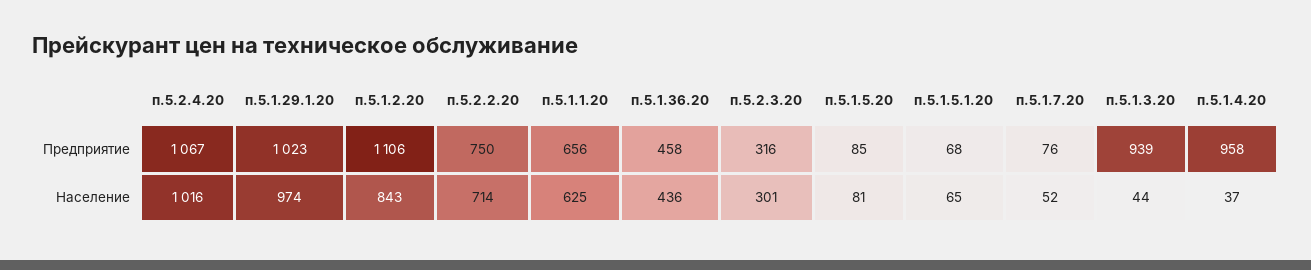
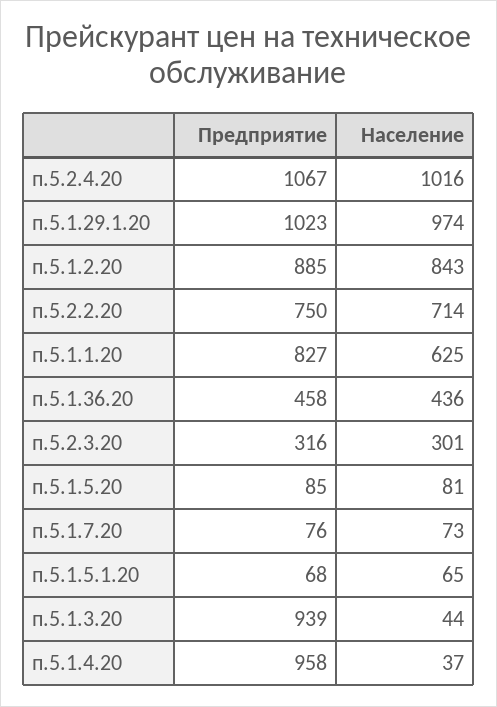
  {
    "п.5.2.4.20": {
      "Предприятие": 1067,
      "Население": 1016
    },
    "п.5.1.29.1.20": {
      "Предприятие": 1023,
      "Население": 974
    },
    "п.5.1.2.20": {
-     "Предприятие": 1106,
+     "Предприятие": 885,
      "Население": 843
    },
    "п.5.2.2.20": {
      "Предприятие": 750,
      "Население": 714
    },
    "п.5.1.1.20": {
-     "Предприятие": 656,
+     "Предприятие": 827,
      "Население": 625
    },
    "п.5.1.36.20": {
      "Предприятие": 458,
      "Население": 436
    },
    "п.5.2.3.20": {
      "Предприятие": 316,
      "Население": 301
    },
    "п.5.1.5.20": {
      "Предприятие": 85,
      "Население": 81
    },
    "п.5.1.5.1.20": {
      "Предприятие": 68,
      "Население": 65
    },
    "п.5.1.7.20": {
      "Предприятие": 76,
-     "Население": 52
+     "Население": 73
    },
    "п.5.1.3.20": {
      "Предприятие": 939,
      "Население": 44
    },
    "п.5.1.4.20": {
      "Предприятие": 958,
      "Население": 37
    }
  }

